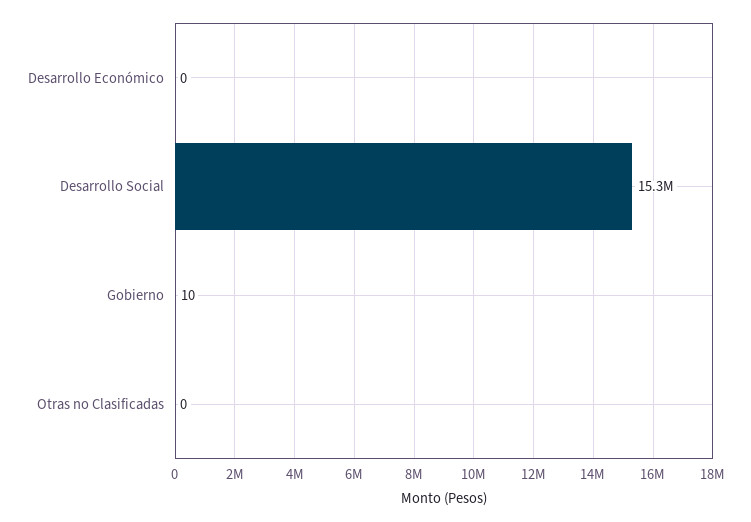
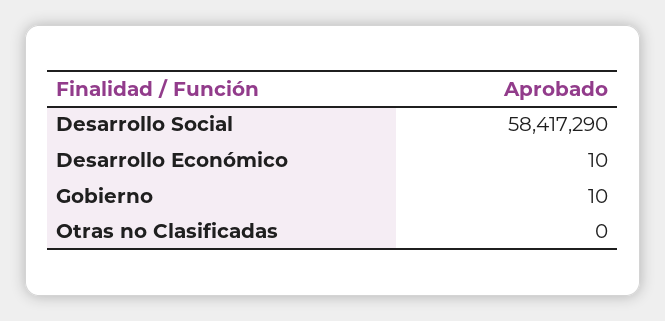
  {
-   "Desarrollo Económico": 0,
+   "Desarrollo Económico": 10,
-   "Desarrollo Social": 15300000,
+   "Desarrollo Social": 58417290,
    "Gobierno": 10,
    "Otras no Clasificadas": 0
  }

